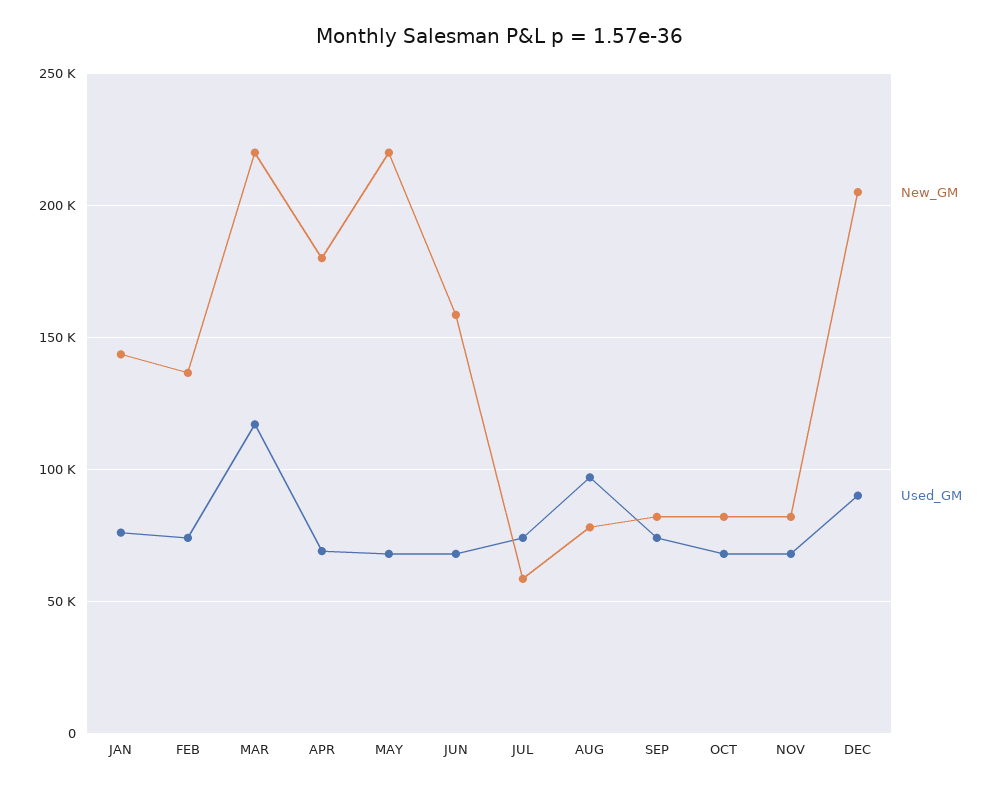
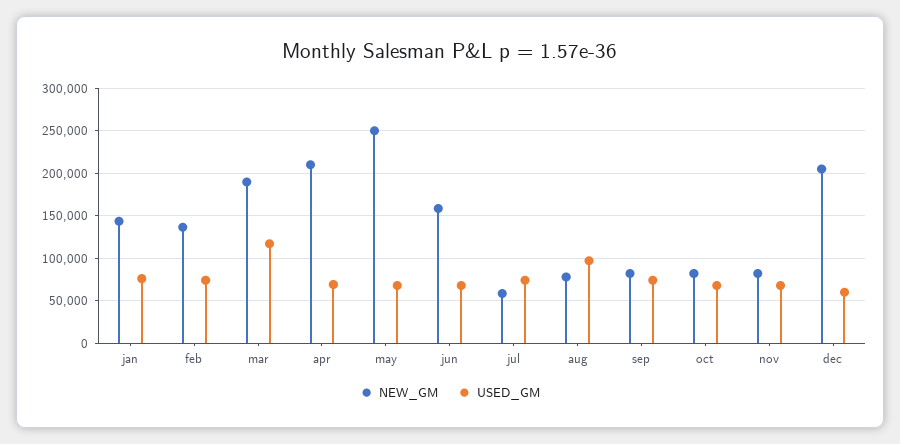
  {
    "New_GM": {
      "JAN": 145000,
      "FEB": 135000,
-     "MAR": 220000,
+     "MAR": 190000,
-     "APR": 180000,
+     "APR": 210000,
-     "MAY": 220000,
+     "MAY": 250000,
      "JUN": 160000,
      "JUL": 60000,
      "AUG": 80000,
      "SEP": 80000,
      "OCT": 80000,
      "NOV": 80000,
      "DEC": 205000
    },
    "Used_GM": {
      "JAN": 75000,
      "FEB": 75000,
      "MAR": 115000,
      "APR": 70000,
      "MAY": 70000,
      "JUN": 70000,
      "JUL": 75000,
      "AUG": 95000,
      "SEP": 75000,
      "OCT": 70000,
      "NOV": 70000,
-     "DEC": 90000
+     "DEC": 60000
    }
  }

